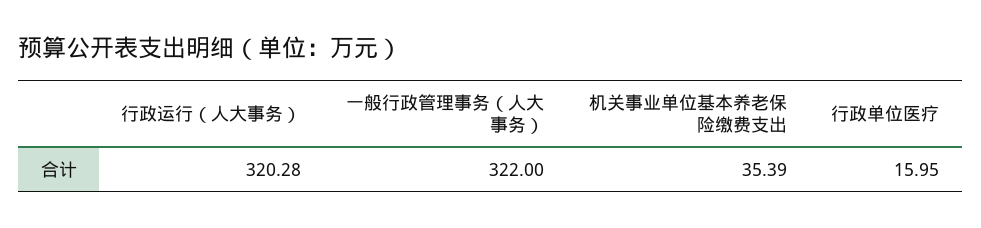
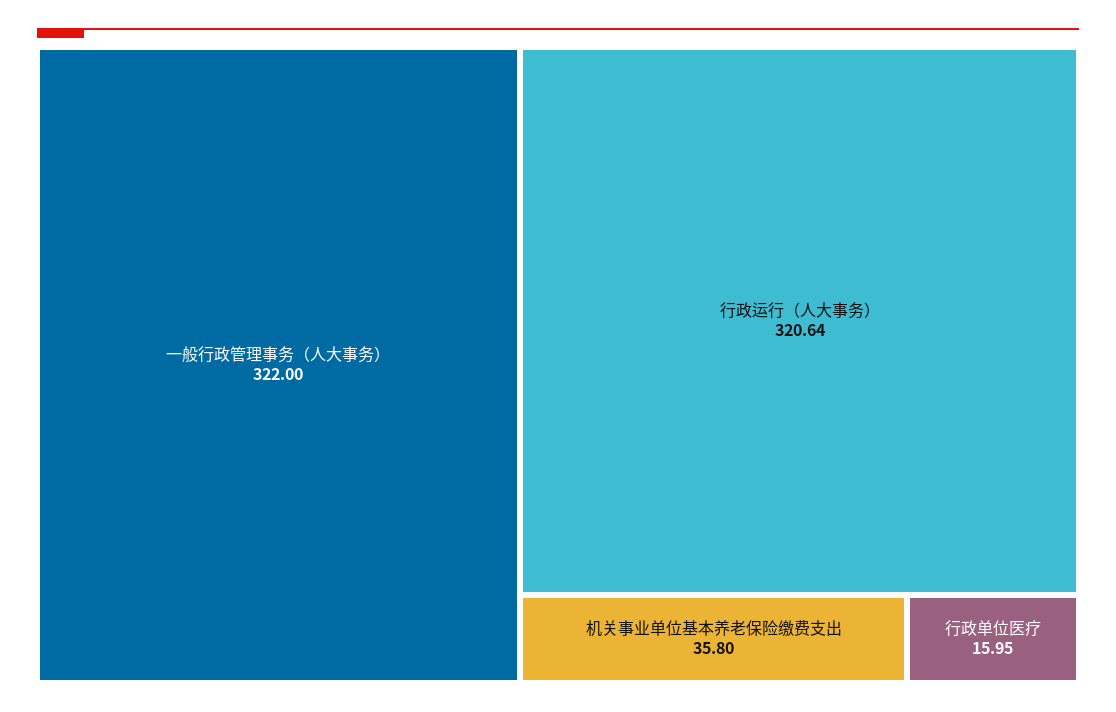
  {
-   "行政运行（人大事务）": 320.28,
+   "行政运行（人大事务）": 320.64,
    "一般行政管理事务（人大事务）": 322,
-   "机关事业单位基本养老保险缴费支出": 35.39,
+   "机关事业单位基本养老保险缴费支出": 35.8,
    "行政单位医疗": 15.95
  }

